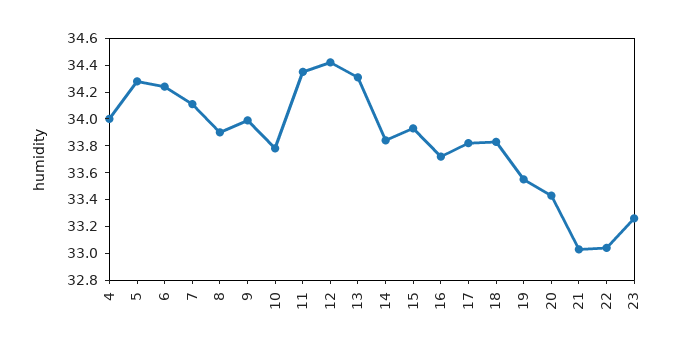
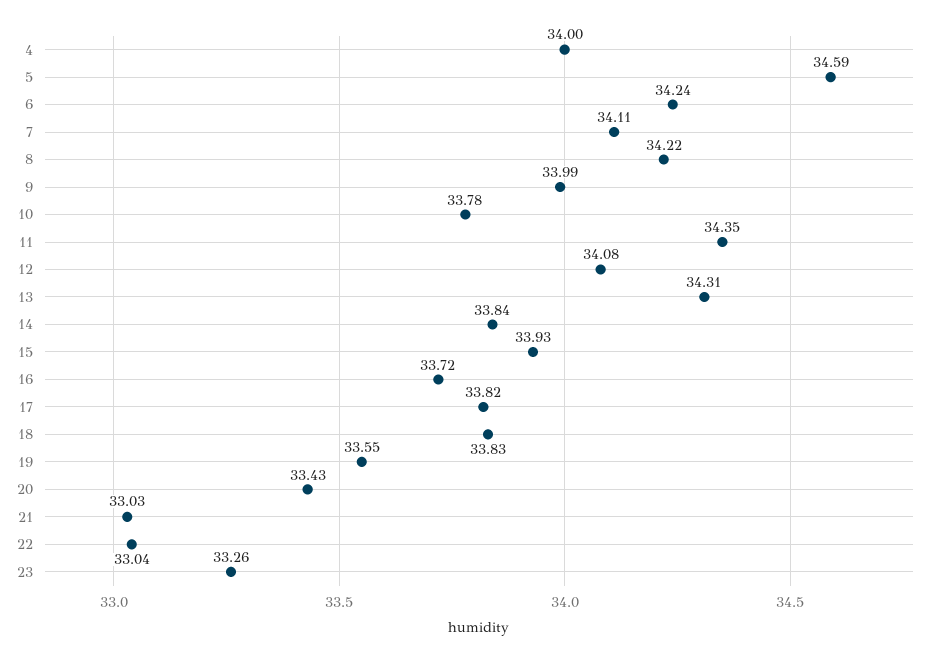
  {
    "4": 34,
-   "5": 34.3,
+   "5": 34.59,
    "6": 34.24,
    "7": 34.11,
-   "8": 33.9,
+   "8": 34.22,
    "9": 33.99,
    "10": 33.78,
    "11": 34.35,
-   "12": 34.4,
+   "12": 34.08,
    "13": 34.31,
    "14": 33.84,
    "15": 33.93,
    "16": 33.72,
    "17": 33.82,
    "18": 33.83,
    "19": 33.55,
    "20": 33.43,
    "21": 33.03,
    "22": 33.04,
    "23": 33.26
  }

